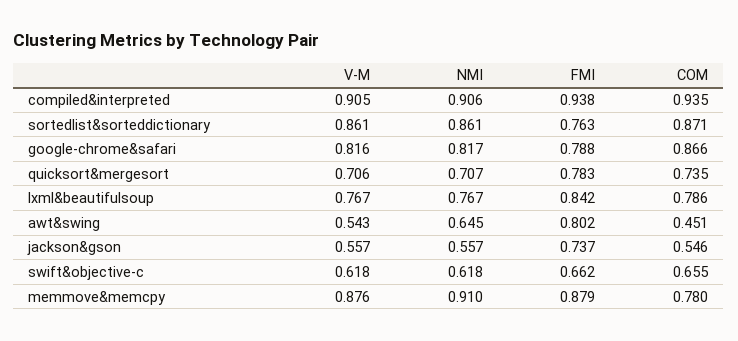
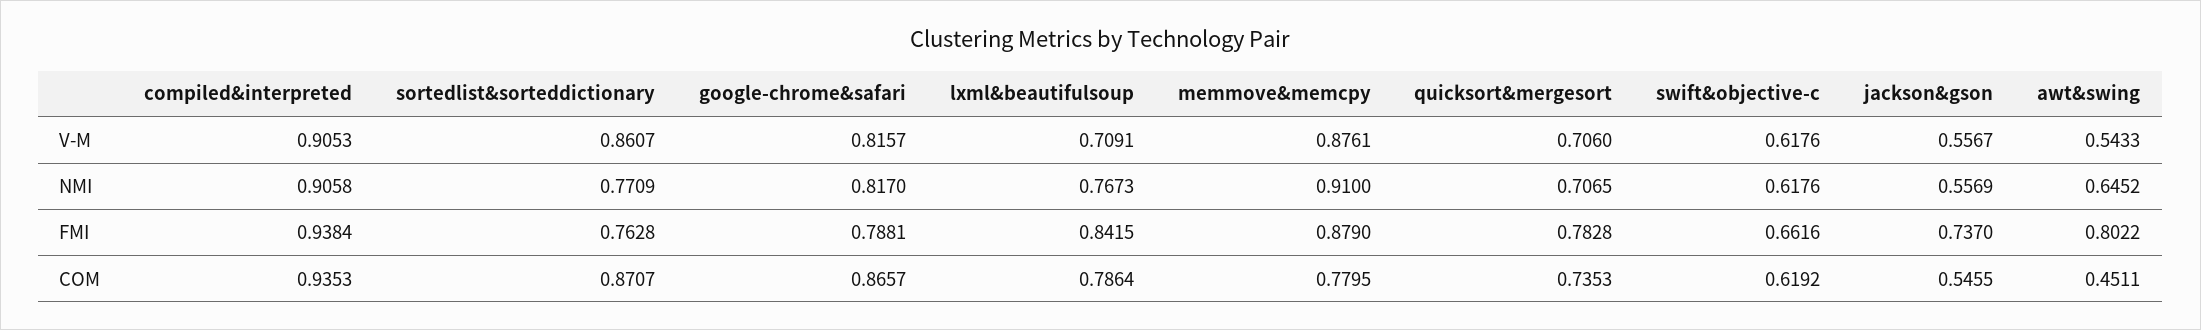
  {
    "V-M": {
      "compiled&interpreted": 0.9053,
      "sortedlist&sorteddictionary": 0.8607,
      "google-chrome&safari": 0.8157,
      "quicksort&mergesort": 0.706,
-     "lxml&beautifulsoup": 0.767,
+     "lxml&beautifulsoup": 0.7091,
      "awt&swing": 0.5433,
      "jackson&gson": 0.5567,
      "swift&objective-c": 0.6176,
      "memmove&memcpy": 0.8761
    },
    "NMI": {
      "compiled&interpreted": 0.9058,
-     "sortedlist&sorteddictionary": 0.861,
+     "sortedlist&sorteddictionary": 0.7709,
      "google-chrome&safari": 0.817,
      "quicksort&mergesort": 0.7065,
      "lxml&beautifulsoup": 0.7673,
      "awt&swing": 0.6452,
      "jackson&gson": 0.5569,
      "swift&objective-c": 0.6176,
      "memmove&memcpy": 0.91
    },
    "FMI": {
      "compiled&interpreted": 0.9384,
      "sortedlist&sorteddictionary": 0.7628,
      "google-chrome&safari": 0.7881,
      "quicksort&mergesort": 0.7828,
      "lxml&beautifulsoup": 0.8415,
      "awt&swing": 0.8022,
      "jackson&gson": 0.737,
      "swift&objective-c": 0.6616,
      "memmove&memcpy": 0.879
    },
    "COM": {
      "compiled&interpreted": 0.9353,
      "sortedlist&sorteddictionary": 0.8707,
      "google-chrome&safari": 0.8657,
      "quicksort&mergesort": 0.7353,
      "lxml&beautifulsoup": 0.7864,
      "awt&swing": 0.4511,
      "jackson&gson": 0.5455,
-     "swift&objective-c": 0.655,
+     "swift&objective-c": 0.6192,
      "memmove&memcpy": 0.7795
    }
  }

